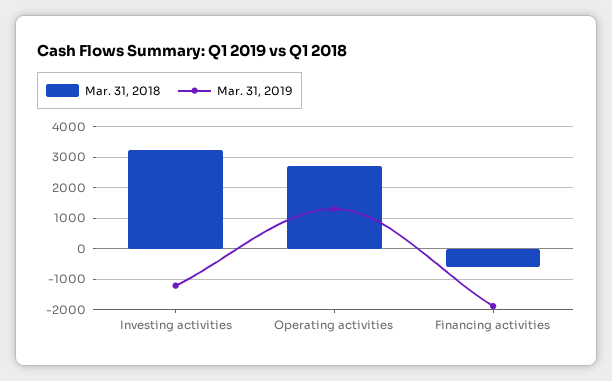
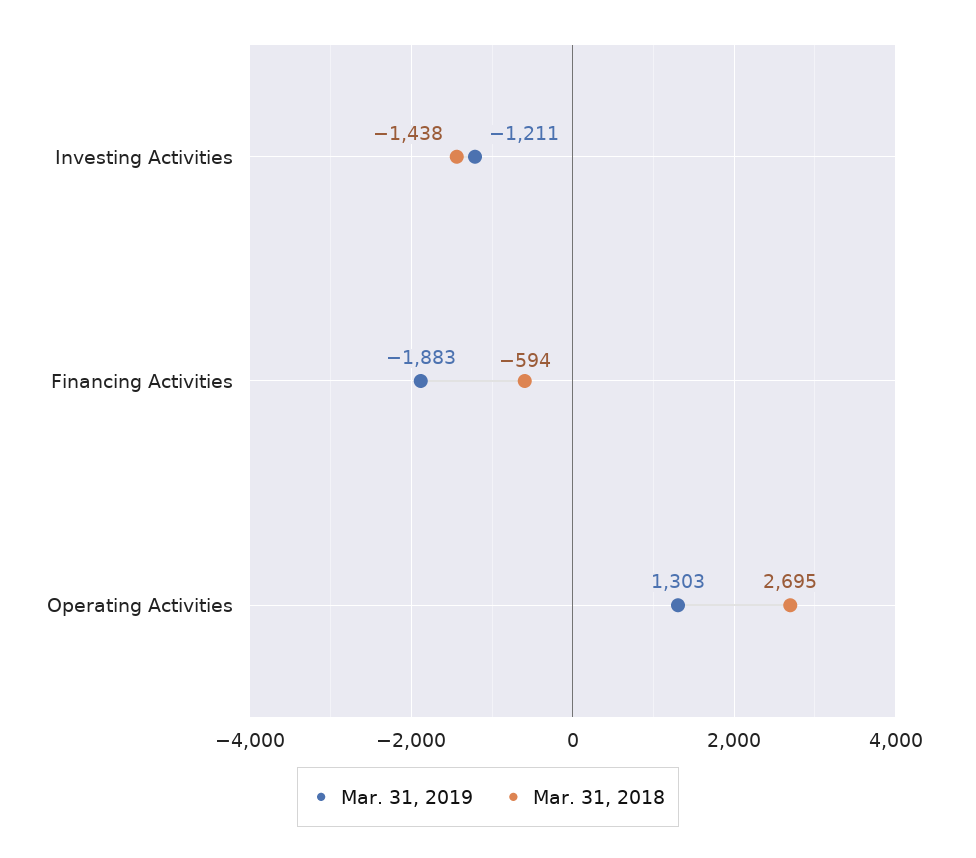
  {
    "Mar. 31, 2018": {
-     "Investing activities": 3200,
+     "Investing activities": -1438,
      "Operating activities": 2695,
      "Financing activities": -594
    },
    "Mar. 31, 2019": {
      "Investing activities": -1211,
      "Operating activities": 1303,
      "Financing activities": -1883
    }
  }

